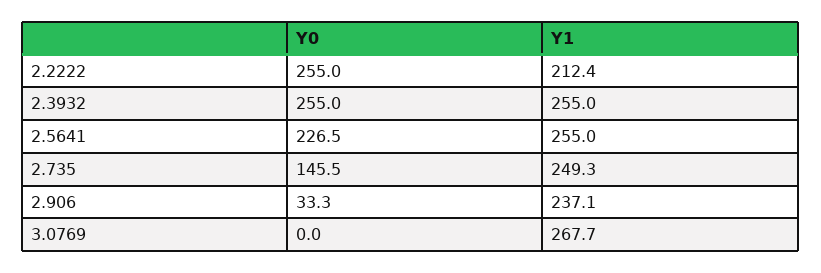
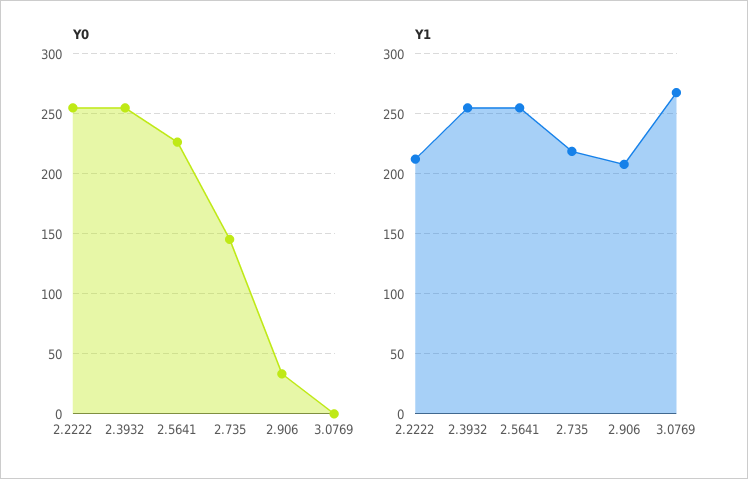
  {
    "Y0": {
      "2.2222": 255,
      "2.3932": 255,
      "2.5641": 226.5,
      "2.735": 145.5,
      "2.906": 33.3,
      "3.0769": 0
    },
    "Y1": {
      "2.2222": 212.4,
      "2.3932": 255,
      "2.5641": 255,
-     "2.735": 249.3,
+     "2.735": 220,
-     "2.906": 237.1,
+     "2.906": 210,
      "3.0769": 267.7
    }
  }

